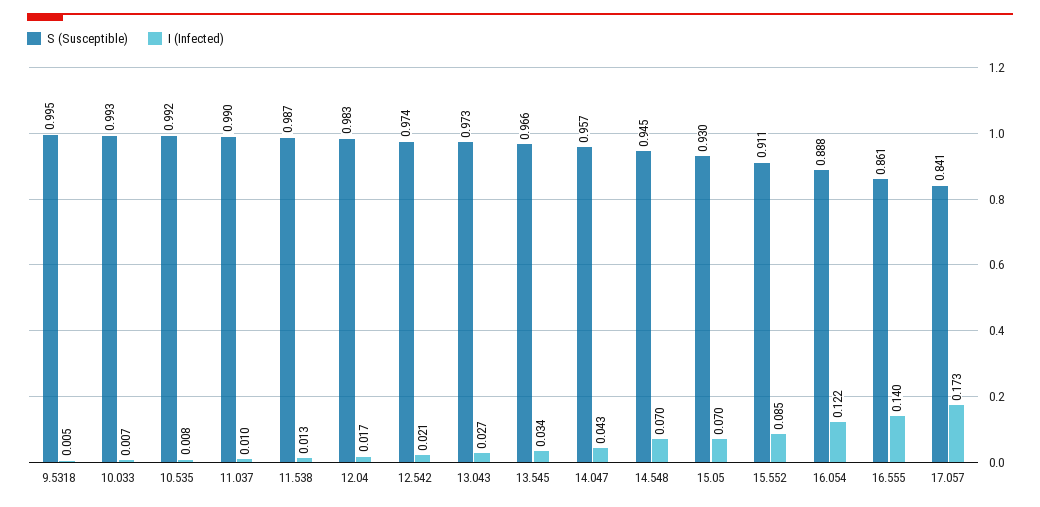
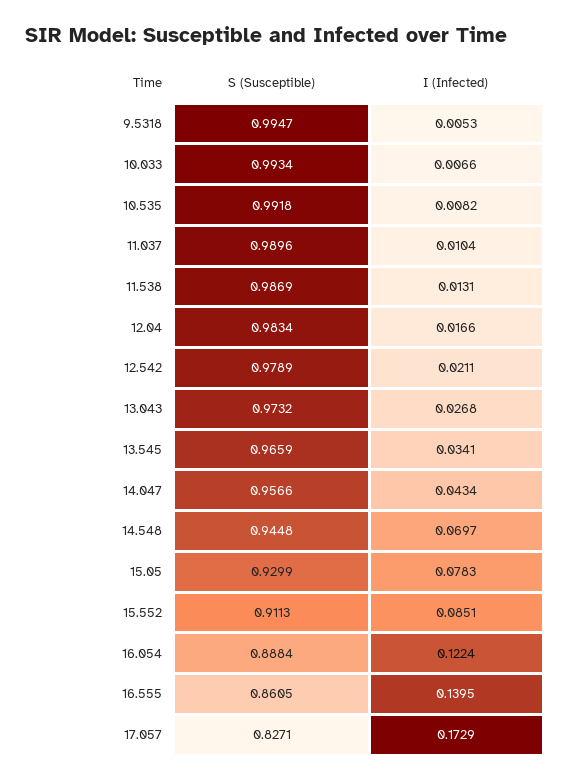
  {
    "S (Susceptible)": {
      "9.5318": 0.9947,
      "10.033": 0.9934,
      "10.535": 0.9918,
      "11.037": 0.9896,
      "11.538": 0.9869,
      "12.04": 0.9834,
-     "12.542": 0.974,
+     "12.542": 0.9789,
      "13.043": 0.9732,
      "13.545": 0.9659,
      "14.047": 0.9566,
      "14.548": 0.9448,
      "15.05": 0.9299,
      "15.552": 0.9113,
      "16.054": 0.8884,
      "16.555": 0.8605,
-     "17.057": 0.841
+     "17.057": 0.8271
    },
    "I (Infected)": {
      "9.5318": 0.0053,
      "10.033": 0.0066,
      "10.535": 0.0082,
      "11.037": 0.0104,
      "11.538": 0.0131,
      "12.04": 0.0166,
      "12.542": 0.0211,
      "13.043": 0.0268,
      "13.545": 0.0341,
      "14.047": 0.0434,
      "14.548": 0.0697,
-     "15.05": 0.07,
+     "15.05": 0.0783,
      "15.552": 0.0851,
      "16.054": 0.1224,
      "16.555": 0.1395,
      "17.057": 0.1729
    }
  }

